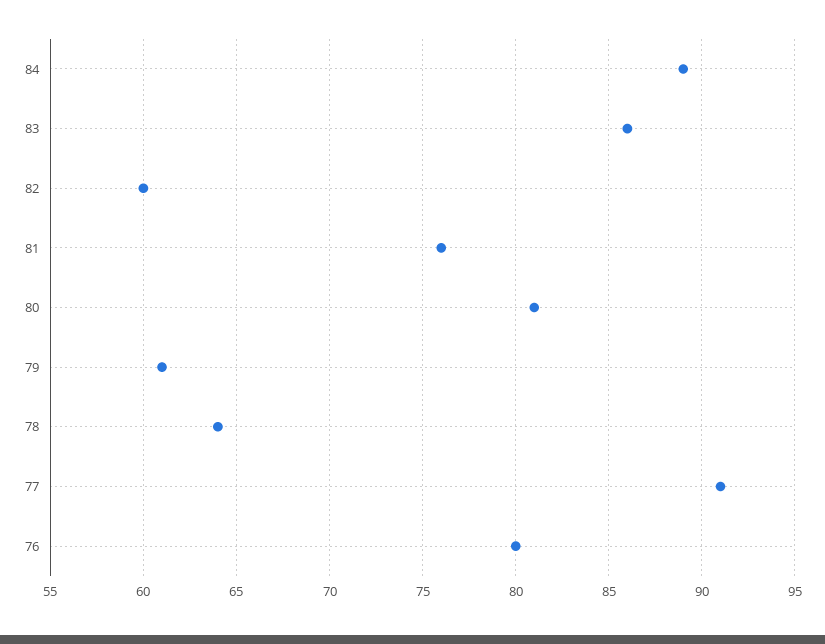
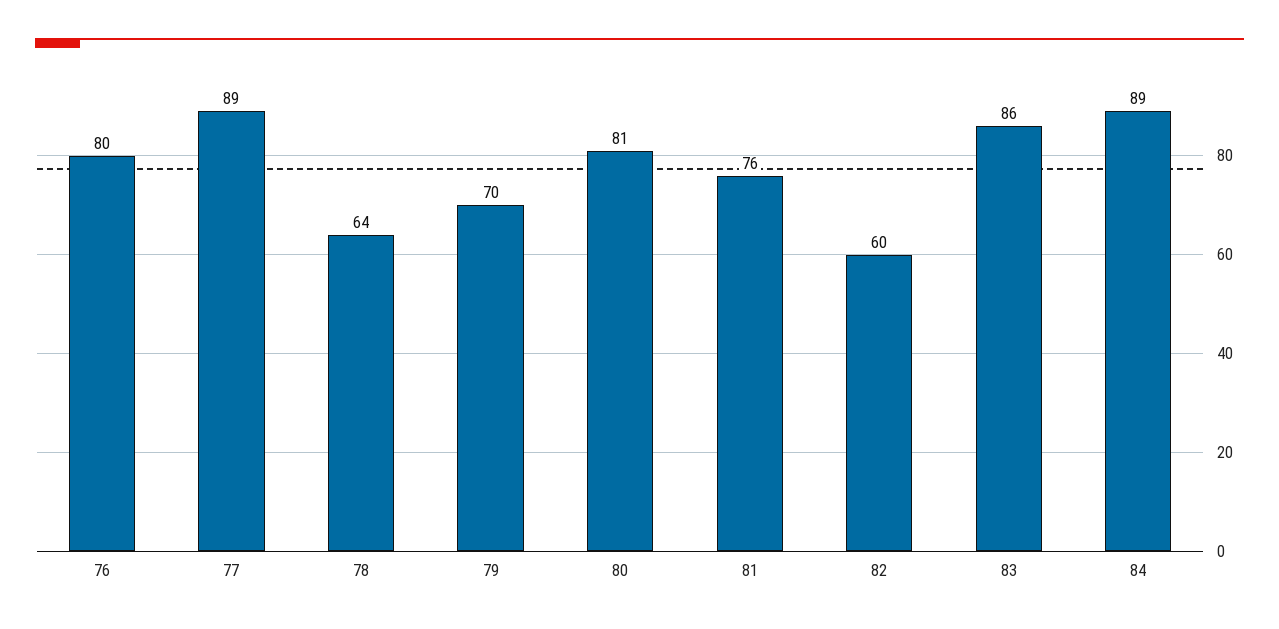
  {
    "84": 89,
    "83": 86,
    "82": 60,
    "81": 76,
    "80": 81,
-   "79": 61,
+   "79": 70,
    "78": 64,
-   "77": 91,
+   "77": 89,
    "76": 80
  }

